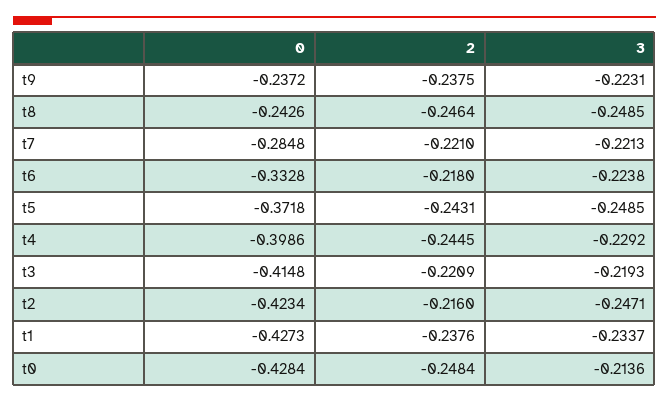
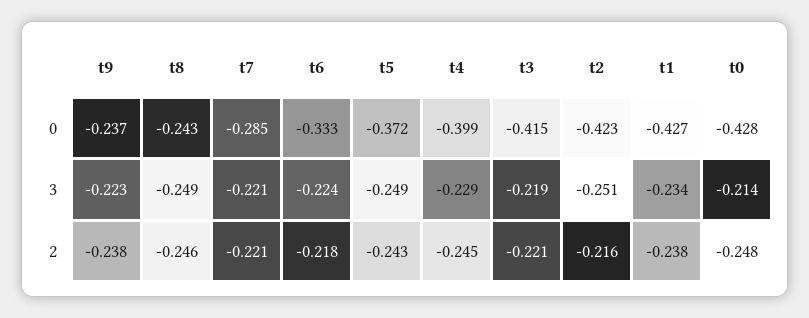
  {
    "0": {
      "t9": -0.2372,
      "t8": -0.2426,
      "t7": -0.2848,
      "t6": -0.3328,
      "t5": -0.3718,
      "t4": -0.3986,
      "t3": -0.4148,
      "t2": -0.4234,
      "t1": -0.4273,
      "t0": -0.4284
    },
    "2": {
      "t9": -0.2375,
      "t8": -0.2464,
      "t7": -0.221,
      "t6": -0.218,
      "t5": -0.2431,
      "t4": -0.2445,
      "t3": -0.2209,
      "t2": -0.216,
      "t1": -0.2376,
      "t0": -0.2484
    },
    "3": {
      "t9": -0.2231,
      "t8": -0.2485,
      "t7": -0.2213,
      "t6": -0.2238,
      "t5": -0.2485,
      "t4": -0.2292,
      "t3": -0.2193,
-     "t2": -0.2471,
+     "t2": -0.251,
      "t1": -0.2337,
      "t0": -0.2136
    }
  }

